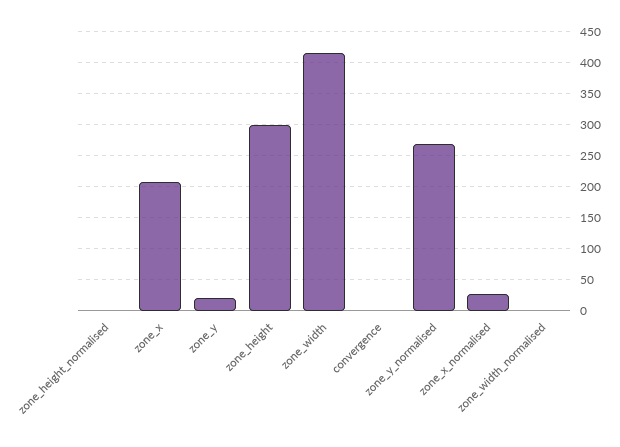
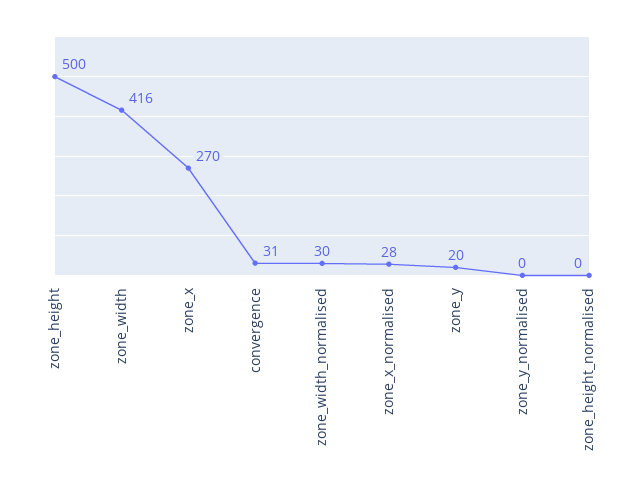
  {
    "zone_height_normalised": 0,
-   "zone_x": 210,
+   "zone_x": 270,
    "zone_y": 20,
-   "zone_height": 300,
+   "zone_height": 500,
    "zone_width": 416,
-   "convergence": 0,
+   "convergence": 31,
-   "zone_y_normalised": 270,
+   "zone_y_normalised": 0,
    "zone_x_normalised": 28,
-   "zone_width_normalised": 0
+   "zone_width_normalised": 30
  }

